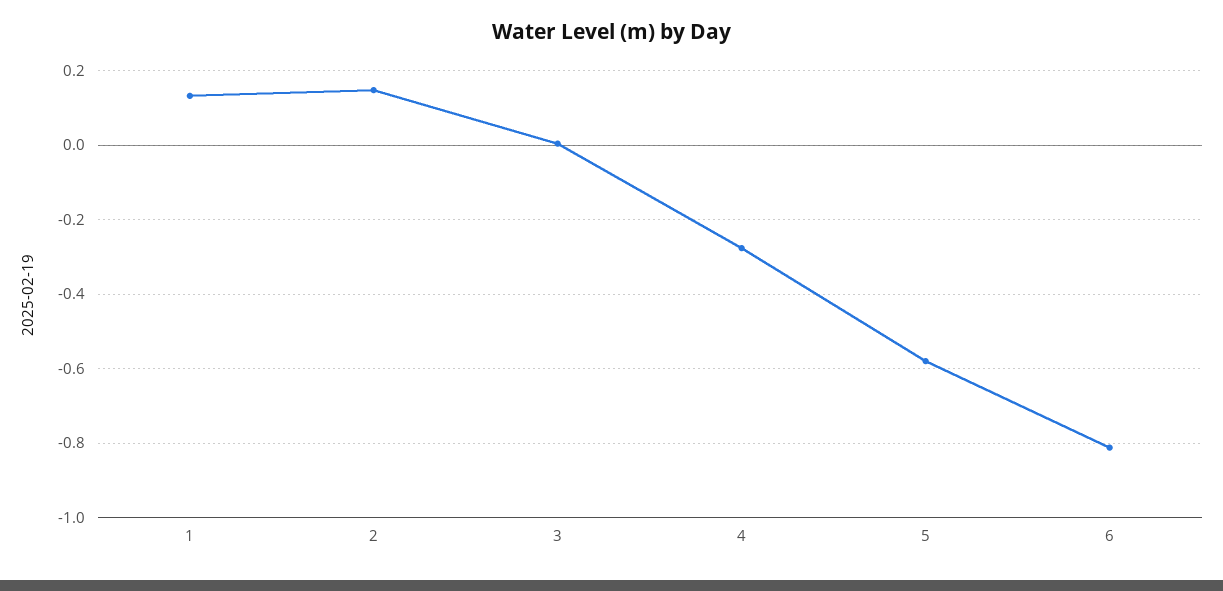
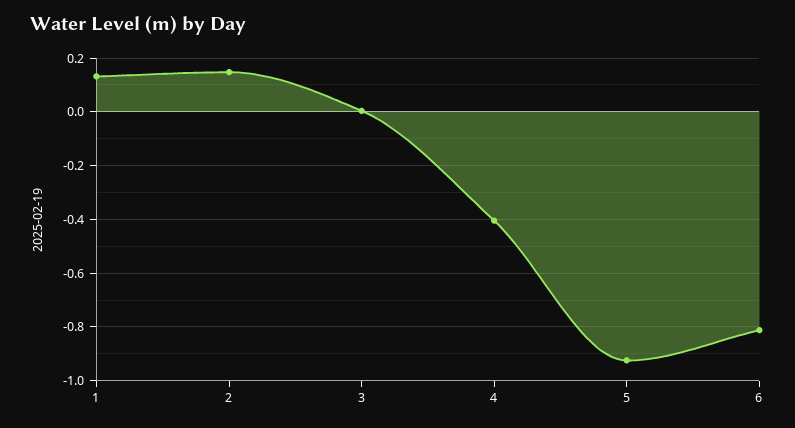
  {
    "1": 0.14,
    "2": 0.14,
    "3": 0,
-   "4": -0.28,
+   "4": -0.4,
-   "5": -0.58,
+   "5": -0.925,
    "6": -0.82
  }

